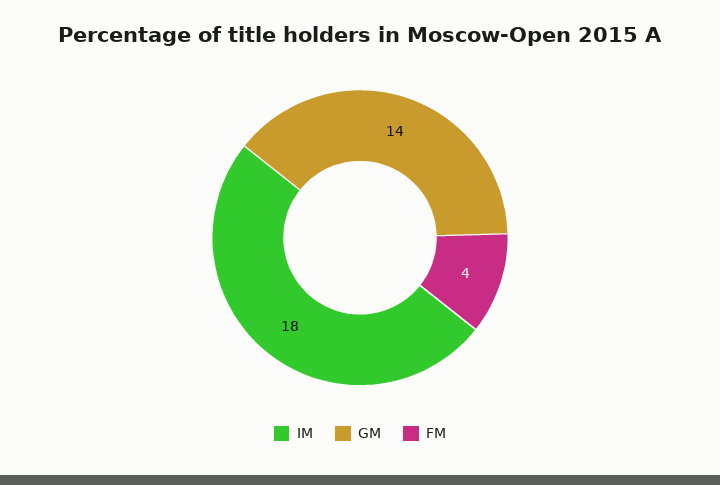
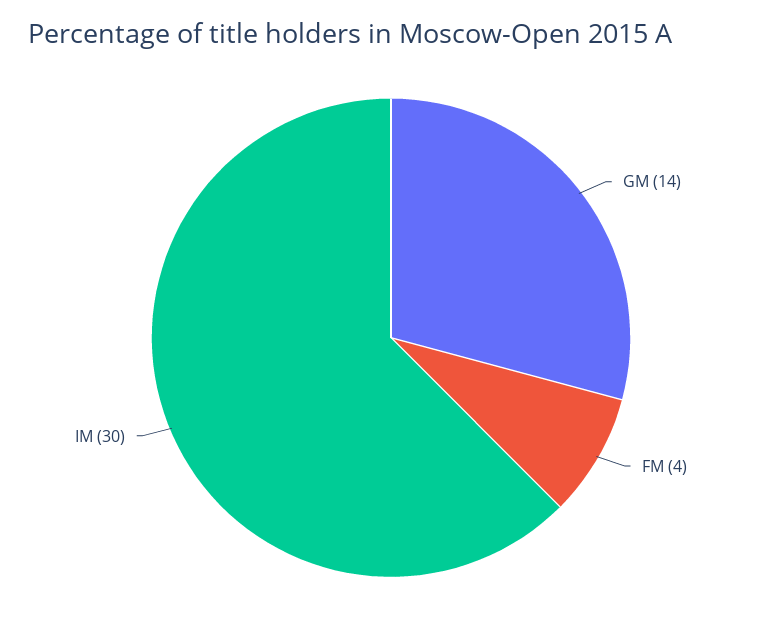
  {
-   "IM": 18,
+   "IM": 30,
    "GM": 14,
    "FM": 4
  }

